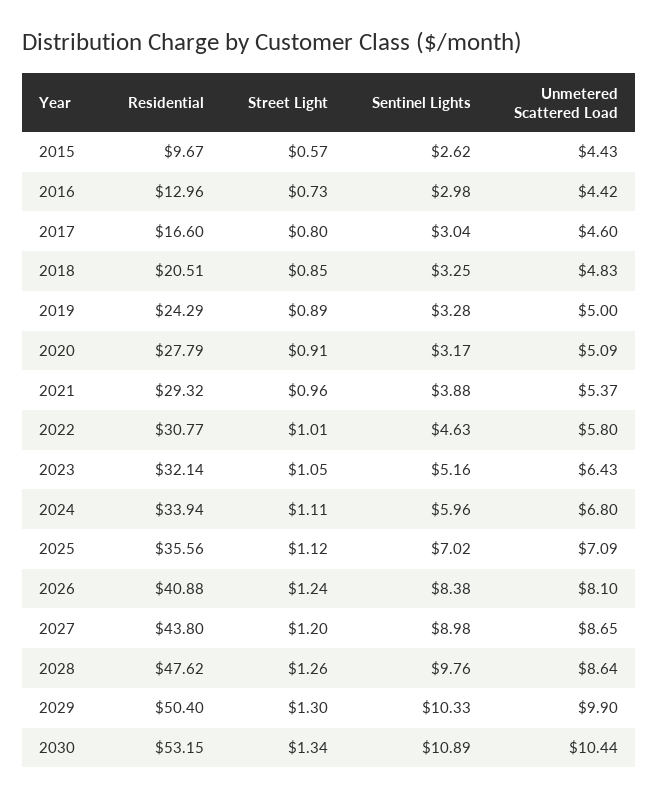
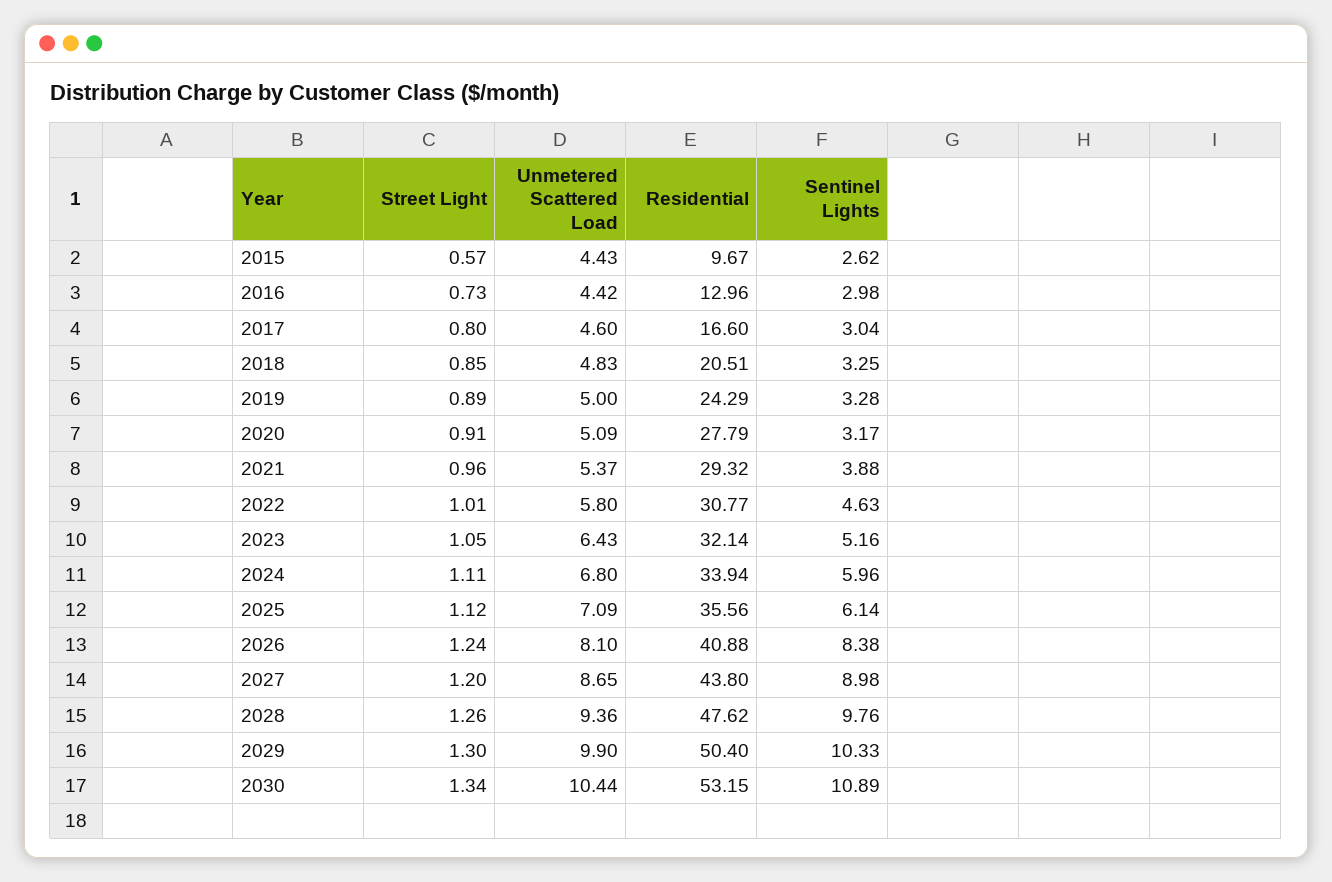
  {
    "Residential": {
      "2015": 9.67,
      "2016": 12.96,
      "2017": 16.6,
      "2018": 20.51,
      "2019": 24.29,
      "2020": 27.79,
      "2021": 29.32,
      "2022": 30.77,
      "2023": 32.14,
      "2024": 33.94,
      "2025": 35.56,
      "2026": 40.88,
      "2027": 43.8,
      "2028": 47.62,
      "2029": 50.4,
      "2030": 53.15
    },
    "Street Light": {
      "2015": 0.57,
      "2016": 0.73,
      "2017": 0.8,
      "2018": 0.85,
      "2019": 0.89,
      "2020": 0.91,
      "2021": 0.96,
      "2022": 1.01,
      "2023": 1.05,
      "2024": 1.11,
      "2025": 1.12,
      "2026": 1.24,
      "2027": 1.2,
      "2028": 1.26,
      "2029": 1.3,
      "2030": 1.34
    },
    "Sentinel Lights": {
      "2015": 2.62,
      "2016": 2.98,
      "2017": 3.04,
      "2018": 3.25,
      "2019": 3.28,
      "2020": 3.17,
      "2021": 3.88,
      "2022": 4.63,
      "2023": 5.16,
      "2024": 5.96,
-     "2025": 7.02,
+     "2025": 6.14,
      "2026": 8.38,
      "2027": 8.98,
      "2028": 9.76,
      "2029": 10.33,
      "2030": 10.89
    },
    "Unmetered Scattered Load": {
      "2015": 4.43,
      "2016": 4.42,
      "2017": 4.6,
      "2018": 4.83,
      "2019": 5,
      "2020": 5.09,
      "2021": 5.37,
      "2022": 5.8,
      "2023": 6.43,
      "2024": 6.8,
      "2025": 7.09,
      "2026": 8.1,
      "2027": 8.65,
-     "2028": 8.64,
+     "2028": 9.36,
      "2029": 9.9,
      "2030": 10.44
    }
  }

